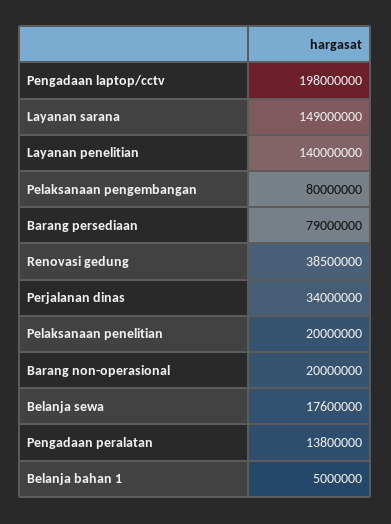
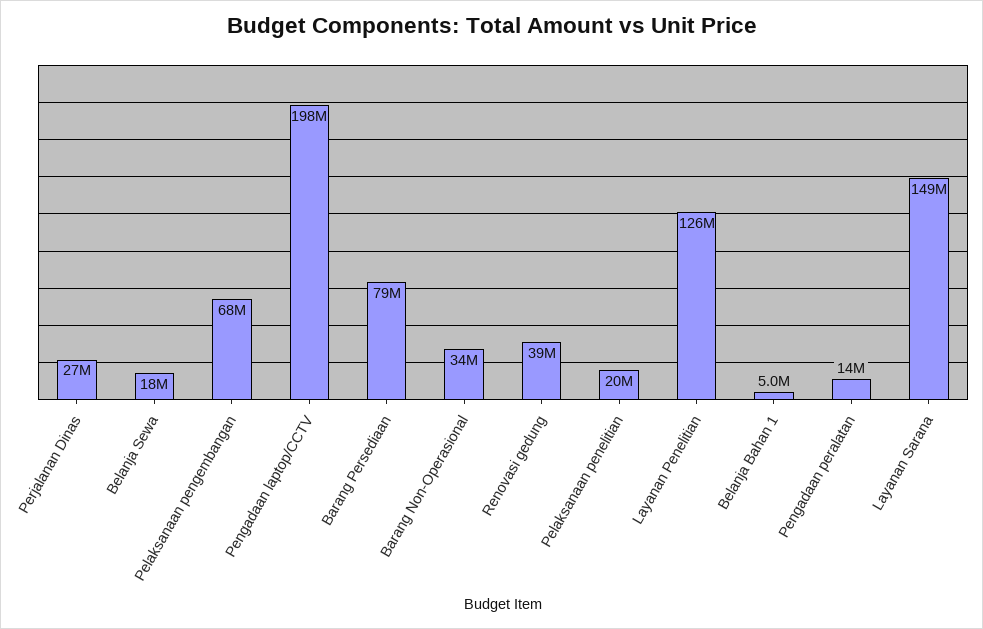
  {
    "Pengadaan laptop/cctv": 198000000,
    "Layanan sarana": 149000000,
-   "Layanan penelitian": 140000000,
+   "Layanan penelitian": 126000000,
-   "Pelaksanaan pengembangan": 80000000,
+   "Pelaksanaan pengembangan": 68000000,
    "Barang persediaan": 79000000,
    "Renovasi gedung": 38500000,
-   "Perjalanan dinas": 34000000,
+   "Perjalanan dinas": 27000000,
    "Pelaksanaan penelitian": 20000000,
-   "Barang non-operasional": 20000000,
+   "Barang non-operasional": 34000000,
    "Belanja sewa": 17600000,
    "Pengadaan peralatan": 13800000,
    "Belanja bahan 1": 5000000
  }

